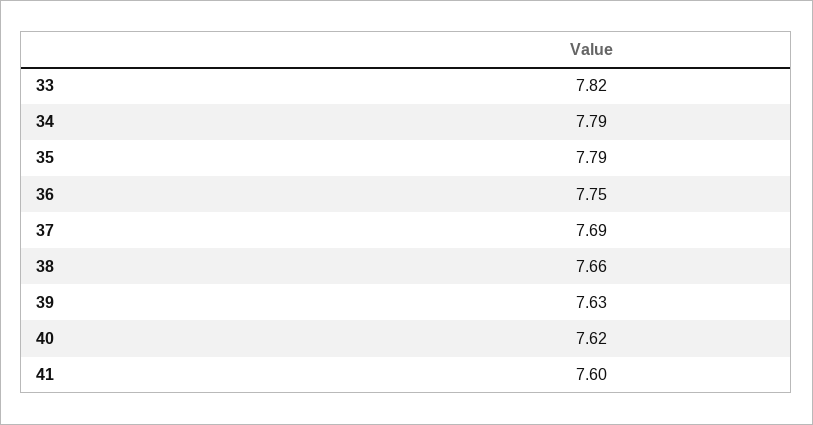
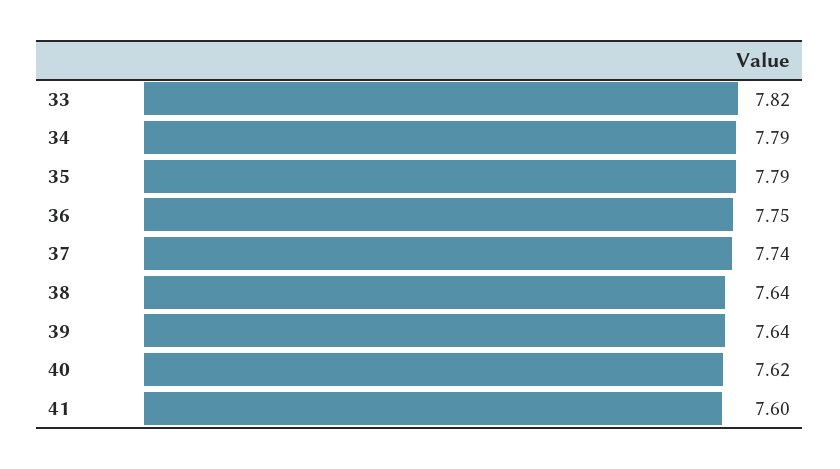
  {
    "33": 7.82,
    "34": 7.79,
    "35": 7.79,
    "36": 7.75,
-   "37": 7.69,
+   "37": 7.74,
-   "38": 7.66,
+   "38": 7.64,
-   "39": 7.63,
+   "39": 7.64,
    "40": 7.62,
    "41": 7.6
  }

